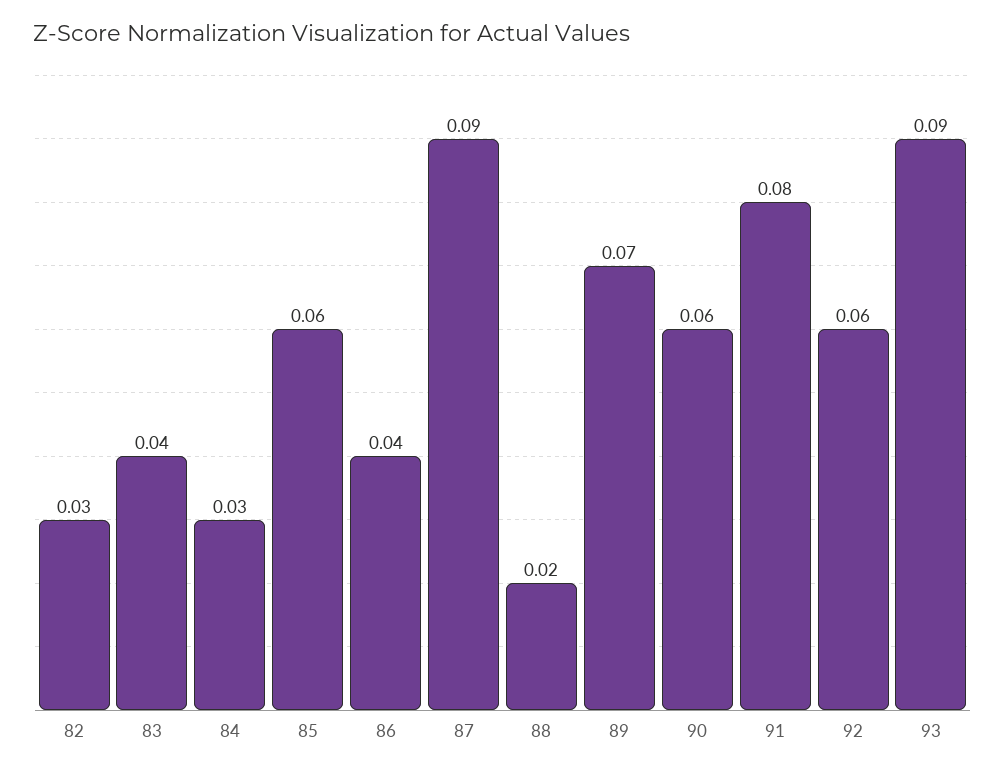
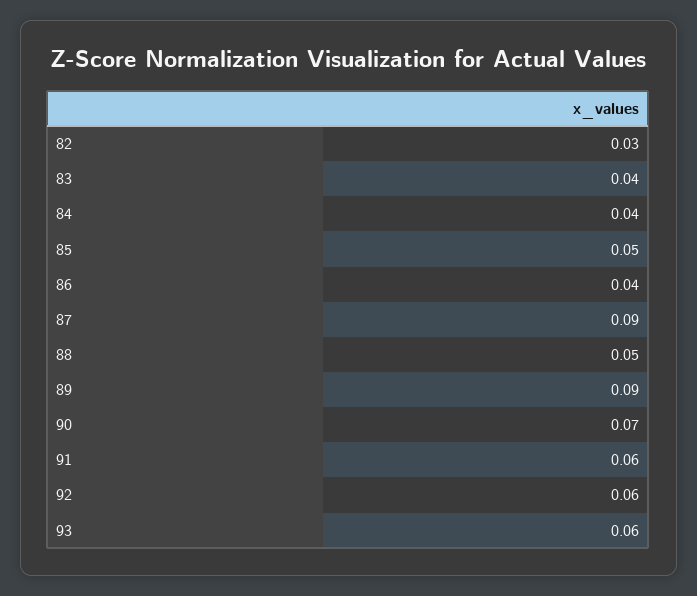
  {
    "82": 0.03,
    "83": 0.04,
-   "84": 0.03,
+   "84": 0.04,
-   "85": 0.06,
+   "85": 0.05,
    "86": 0.04,
    "87": 0.09,
-   "88": 0.02,
+   "88": 0.05,
-   "89": 0.07,
+   "89": 0.09,
-   "90": 0.06,
+   "90": 0.07,
-   "91": 0.08,
+   "91": 0.06,
    "92": 0.06,
-   "93": 0.09
+   "93": 0.06
  }

